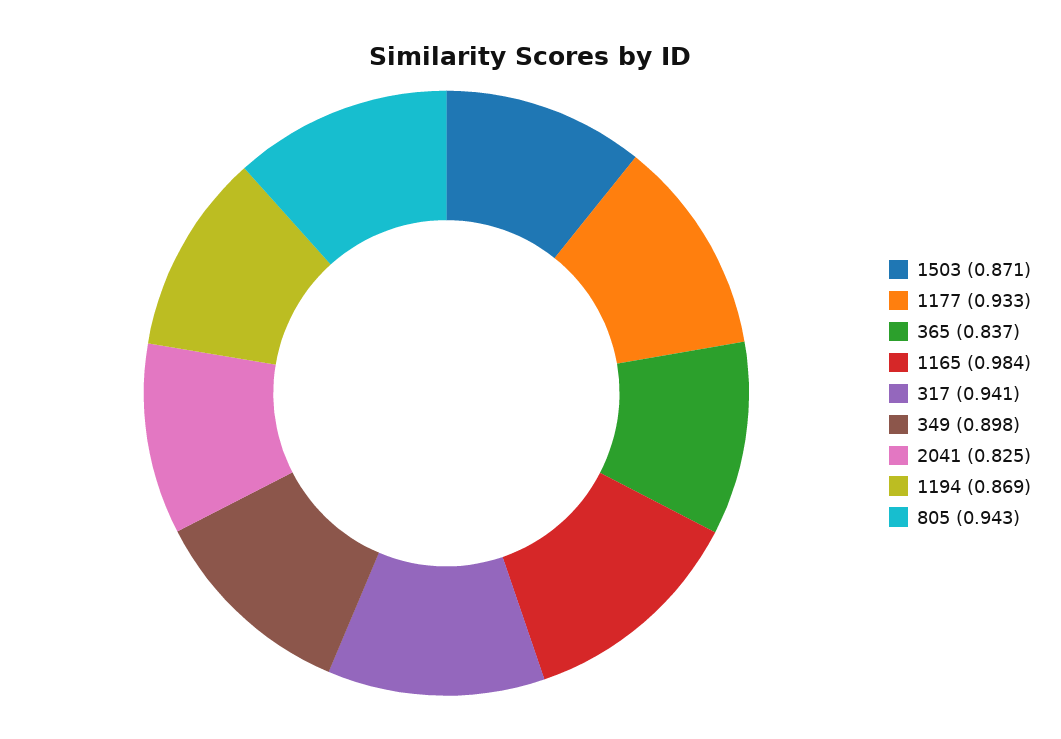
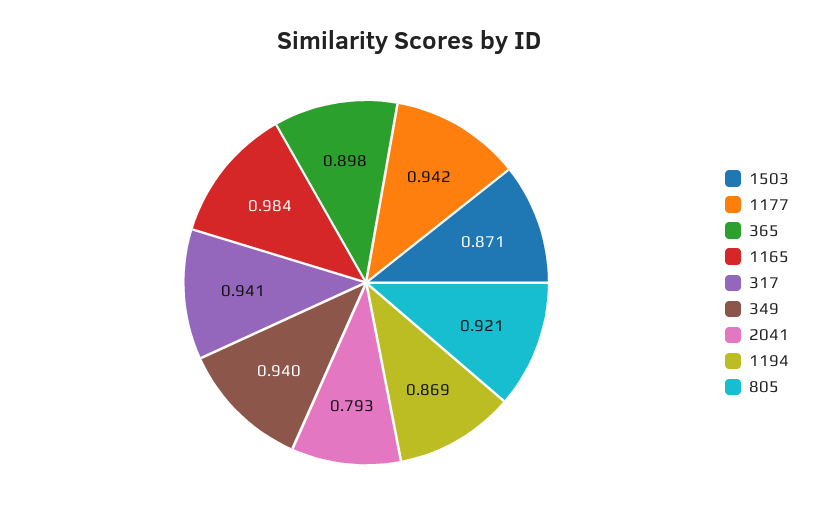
  {
    "1503": 0.871,
-   "1177": 0.933,
+   "1177": 0.942,
-   "365": 0.837,
+   "365": 0.898,
    "1165": 0.984,
    "317": 0.941,
-   "349": 0.898,
+   "349": 0.94,
-   "2041": 0.825,
+   "2041": 0.793,
    "1194": 0.869,
-   "805": 0.943
+   "805": 0.921
  }

